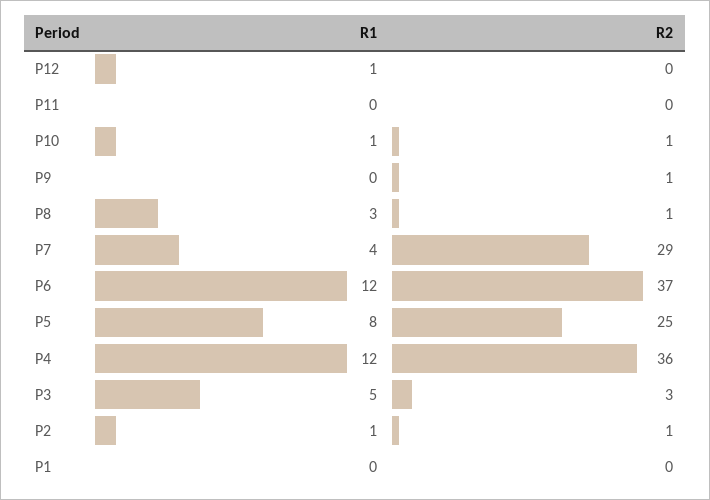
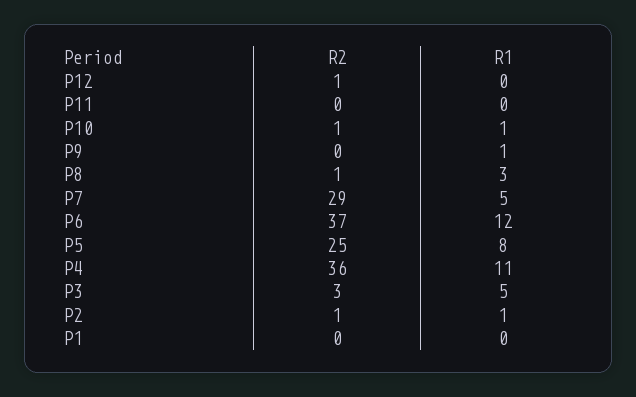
  {
    "R1": {
-     "P12": 1,
+     "P12": 0,
      "P11": 0,
      "P10": 1,
-     "P9": 0,
+     "P9": 1,
      "P8": 3,
-     "P7": 4,
+     "P7": 5,
      "P6": 12,
      "P5": 8,
-     "P4": 12,
+     "P4": 11,
      "P3": 5,
      "P2": 1,
      "P1": 0
    },
    "R2": {
-     "P12": 0,
+     "P12": 1,
      "P11": 0,
      "P10": 1,
-     "P9": 1,
+     "P9": 0,
      "P8": 1,
      "P7": 29,
      "P6": 37,
      "P5": 25,
      "P4": 36,
      "P3": 3,
      "P2": 1,
      "P1": 0
    }
  }

